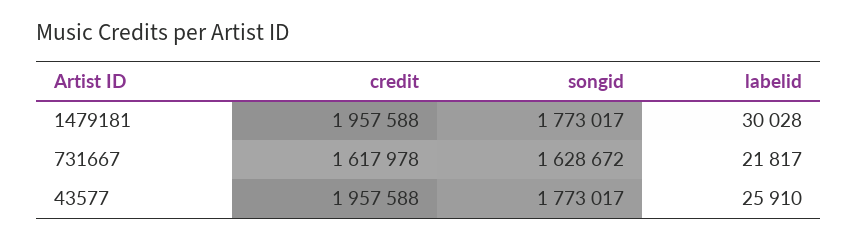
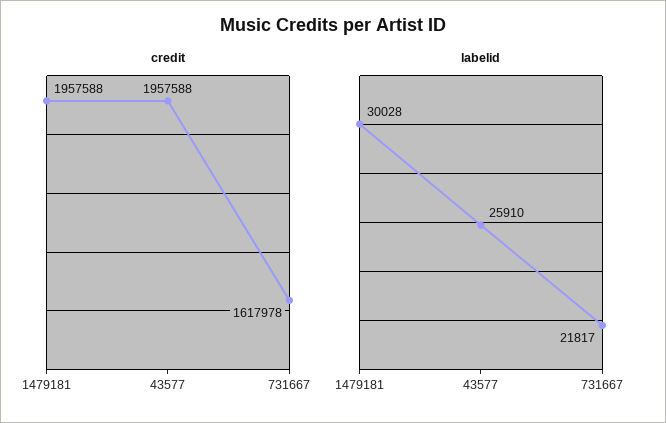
  {
    "credit": {
      "1479181": 1957588,
      "731667": 1617978,
      "43577": 1957588
    },
-   "songid": {
-     "1479181": 1773017,
-     "731667": 1628672,
-     "43577": 1773017
-   },
    "labelid": {
      "1479181": 30028,
      "731667": 21817,
      "43577": 25910
    }
  }

